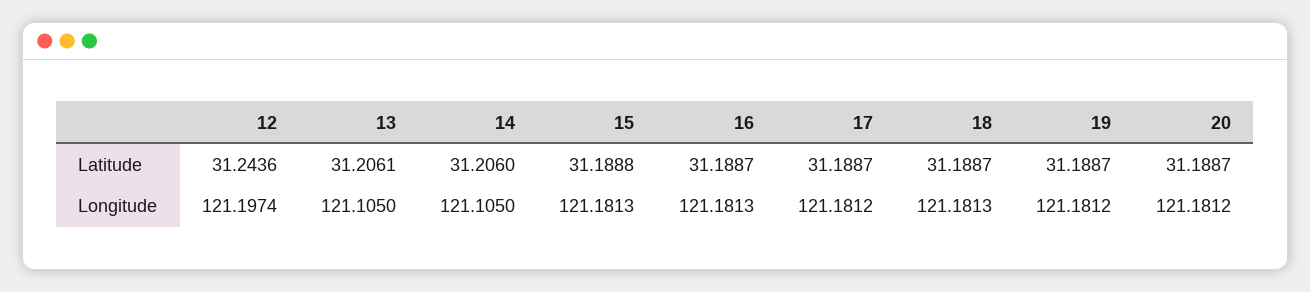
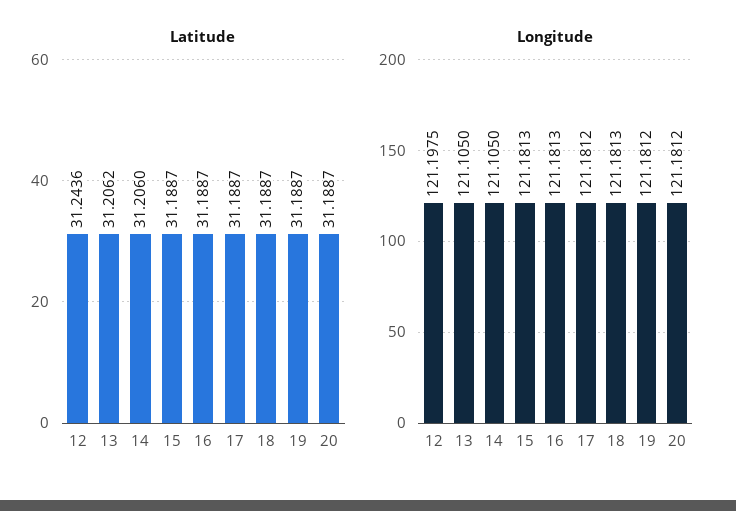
  {
    "Latitude": {
      "12": 31.2436,
-     "13": 31.2061,
+     "13": 31.2062,
      "14": 31.206,
-     "15": 31.1888,
+     "15": 31.1887,
      "16": 31.1887,
      "17": 31.1887,
      "18": 31.1887,
      "19": 31.1887,
      "20": 31.1887
    },
    "Longitude": {
-     "12": 121.1974,
+     "12": 121.1975,
      "13": 121.105,
      "14": 121.105,
      "15": 121.1813,
      "16": 121.1813,
      "17": 121.1812,
      "18": 121.1813,
      "19": 121.1812,
      "20": 121.1812
    }
  }

